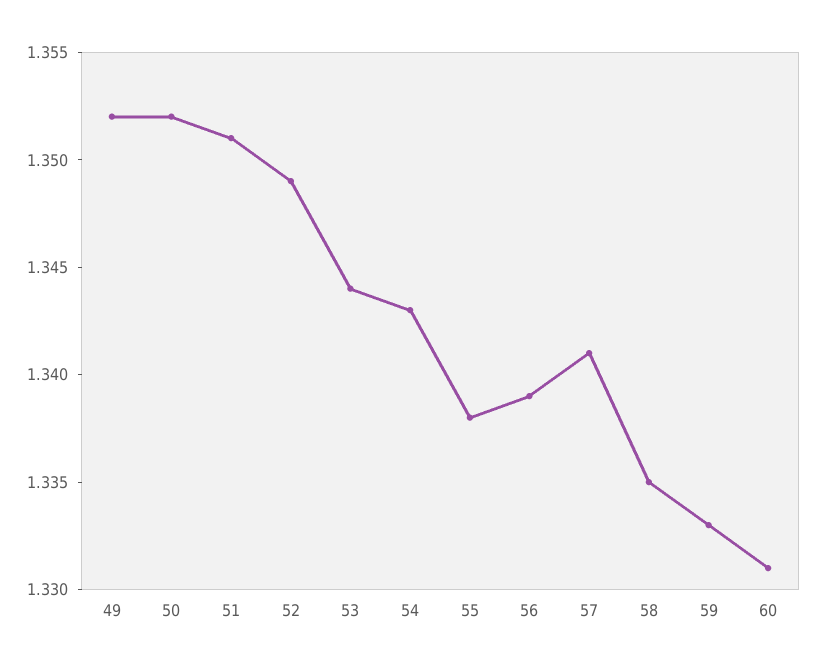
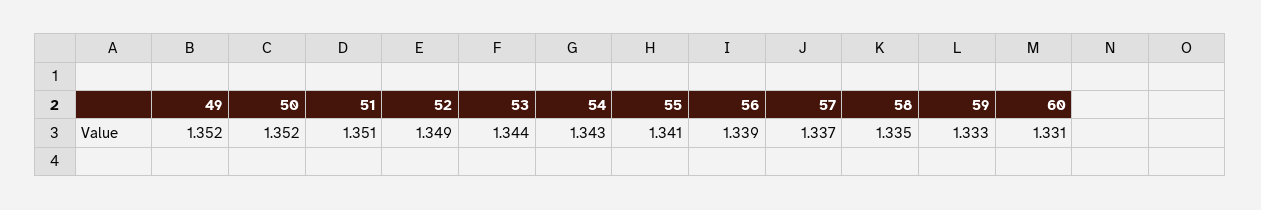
  {
    "49": 1.352,
    "50": 1.352,
    "51": 1.351,
    "52": 1.349,
    "53": 1.344,
    "54": 1.343,
-   "55": 1.338,
+   "55": 1.341,
    "56": 1.339,
-   "57": 1.341,
+   "57": 1.337,
    "58": 1.335,
    "59": 1.333,
    "60": 1.331
  }

